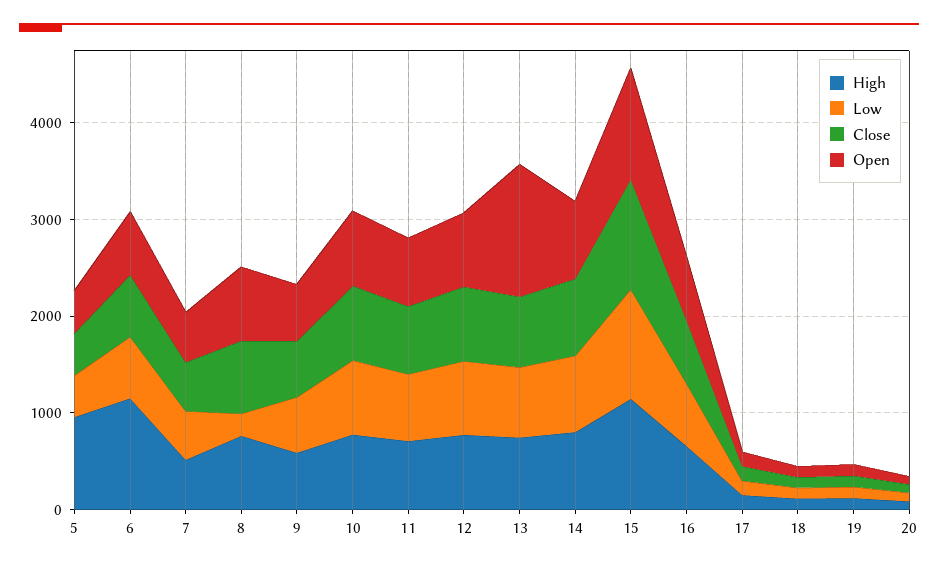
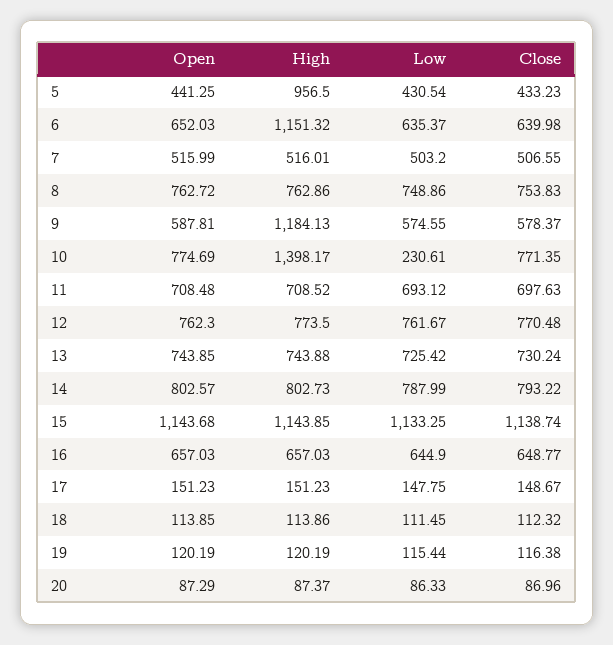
  {
    "High": {
      "5": 956.5,
      "6": 1151.32,
      "7": 516.01,
      "8": 762.86,
-     "9": 600,
+     "9": 1184.13,
-     "10": 800,
+     "10": 1398.17,
      "11": 708.52,
      "12": 773.5,
      "13": 743.88,
      "14": 802.73,
      "15": 1143.85,
      "16": 657.03,
      "17": 151.23,
      "18": 113.86,
      "19": 120.19,
      "20": 87.37
    },
    "Low": {
      "5": 430.54,
      "6": 635.37,
      "7": 503.2,
-     "8": 200,
+     "8": 748.86,
      "9": 574.55,
-     "10": 800,
+     "10": 230.61,
      "11": 693.12,
      "12": 761.67,
      "13": 725.42,
      "14": 787.99,
      "15": 1133.25,
      "16": 644.9,
      "17": 147.75,
      "18": 111.45,
      "19": 115.44,
      "20": 86.33
    },
    "Close": {
      "5": 433.23,
      "6": 639.98,
      "7": 506.55,
      "8": 753.83,
      "9": 578.37,
      "10": 771.35,
      "11": 697.63,
      "12": 770.48,
      "13": 730.24,
      "14": 793.22,
      "15": 1138.74,
      "16": 648.77,
      "17": 148.67,
      "18": 112.32,
      "19": 116.38,
      "20": 86.96
    },
    "Open": {
      "5": 441.25,
      "6": 652.03,
      "7": 515.99,
      "8": 762.72,
      "9": 587.81,
      "10": 774.69,
      "11": 708.48,
      "12": 762.3,
-     "13": 1400,
+     "13": 743.85,
      "14": 802.57,
      "15": 1143.68,
      "16": 657.03,
      "17": 151.23,
      "18": 113.85,
      "19": 120.19,
      "20": 87.29
    }
  }

